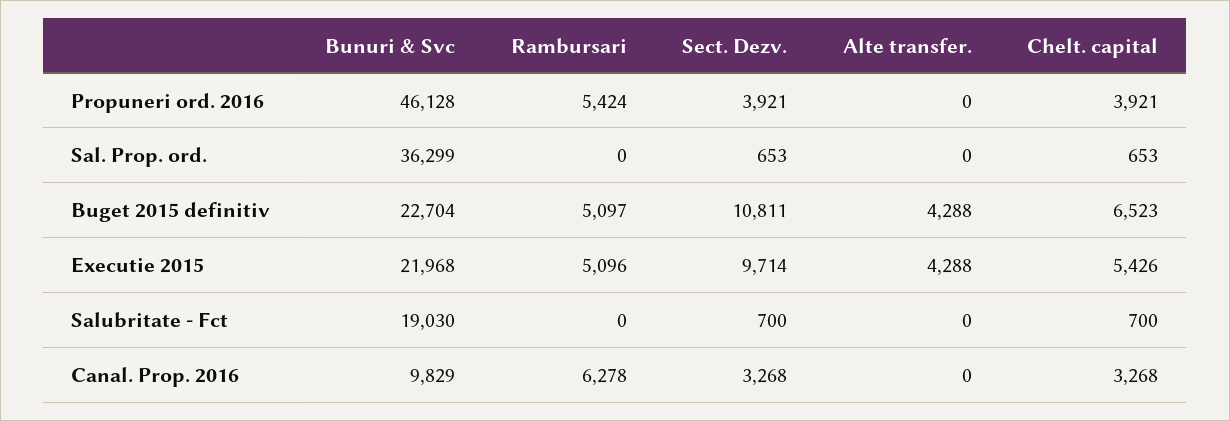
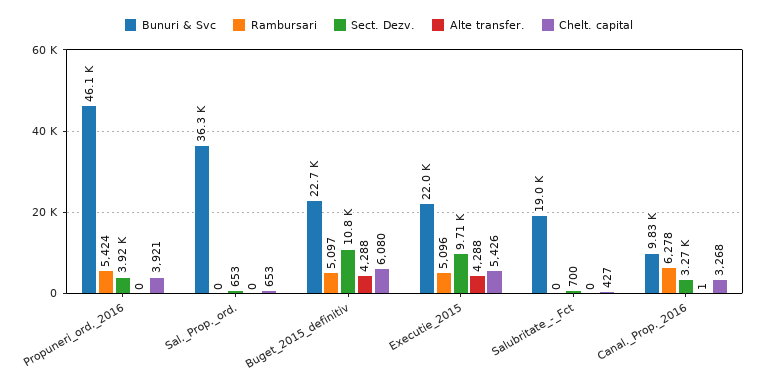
  {
    "Bunuri & Svc": {
      "Propuneri ord. 2016": 46128,
      "Sal. Prop. ord.": 36299,
      "Buget 2015 definitiv": 22704,
      "Executie 2015": 21968,
      "Salubritate - Fct": 19030,
      "Canal. Prop. 2016": 9829
    },
    "Rambursari": {
      "Propuneri ord. 2016": 5424,
      "Sal. Prop. ord.": 0,
      "Buget 2015 definitiv": 5097,
      "Executie 2015": 5096,
      "Salubritate - Fct": 0,
      "Canal. Prop. 2016": 6278
    },
    "Sect. Dezv.": {
      "Propuneri ord. 2016": 3921,
      "Sal. Prop. ord.": 653,
      "Buget 2015 definitiv": 10811,
      "Executie 2015": 9714,
      "Salubritate - Fct": 700,
      "Canal. Prop. 2016": 3268
    },
    "Alte transfer.": {
      "Propuneri ord. 2016": 0,
      "Sal. Prop. ord.": 0,
      "Buget 2015 definitiv": 4288,
      "Executie 2015": 4288,
      "Salubritate - Fct": 0,
-     "Canal. Prop. 2016": 0
+     "Canal. Prop. 2016": 1
    },
    "Chelt. capital": {
      "Propuneri ord. 2016": 3921,
      "Sal. Prop. ord.": 653,
-     "Buget 2015 definitiv": 6523,
+     "Buget 2015 definitiv": 6080,
      "Executie 2015": 5426,
-     "Salubritate - Fct": 700,
+     "Salubritate - Fct": 427,
      "Canal. Prop. 2016": 3268
    }
  }

